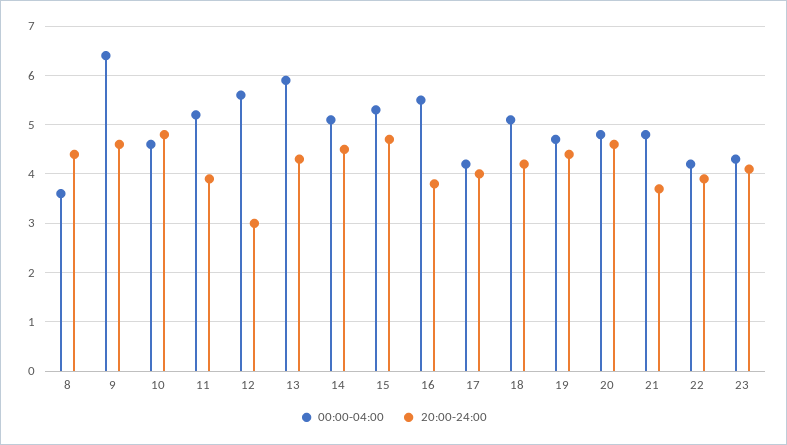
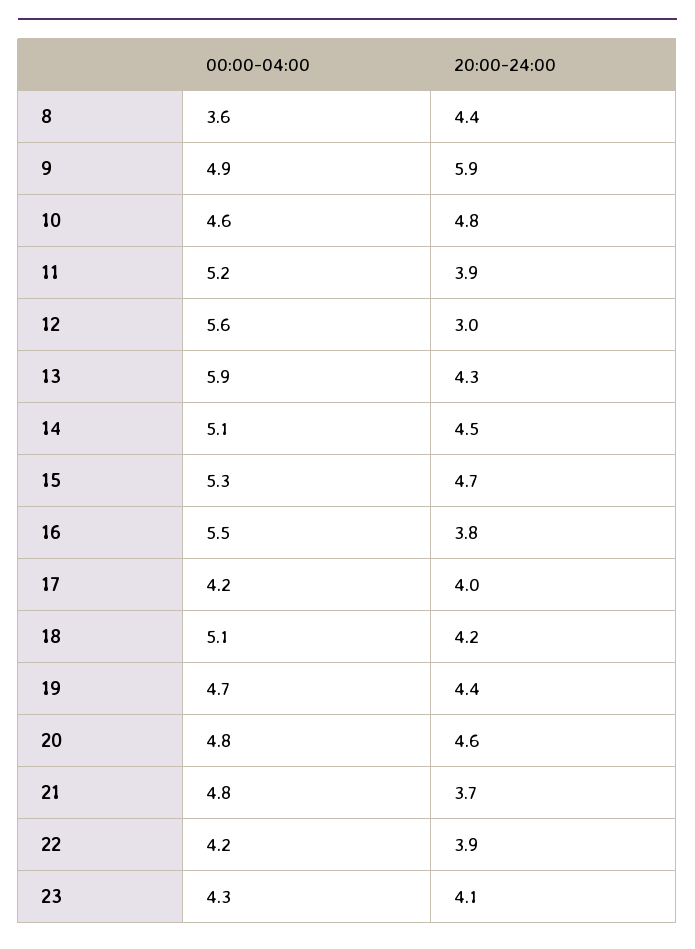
  {
    "00:00-04:00": {
      "8": 3.6,
-     "9": 6.5,
+     "9": 4.9,
      "10": 4.6,
      "11": 5.2,
      "12": 5.6,
      "13": 5.9,
      "14": 5.1,
      "15": 5.3,
      "16": 5.5,
      "17": 4.2,
      "18": 5.1,
      "19": 4.7,
      "20": 4.8,
      "21": 4.8,
      "22": 4.2,
      "23": 4.3
    },
    "20:00-24:00": {
      "8": 4.4,
-     "9": 4.5,
+     "9": 5.9,
      "10": 4.8,
      "11": 3.9,
      "12": 3,
      "13": 4.3,
      "14": 4.5,
      "15": 4.7,
      "16": 3.8,
      "17": 4,
      "18": 4.2,
      "19": 4.4,
      "20": 4.6,
      "21": 3.7,
      "22": 3.9,
      "23": 4.1
    }
  }

